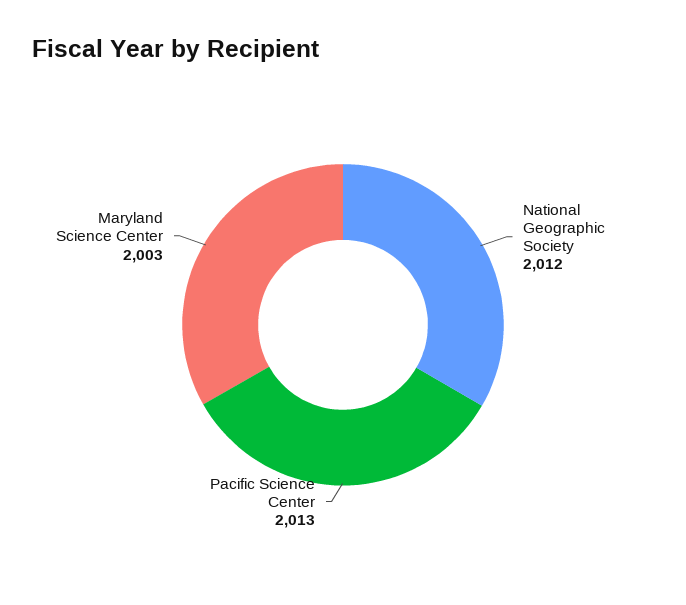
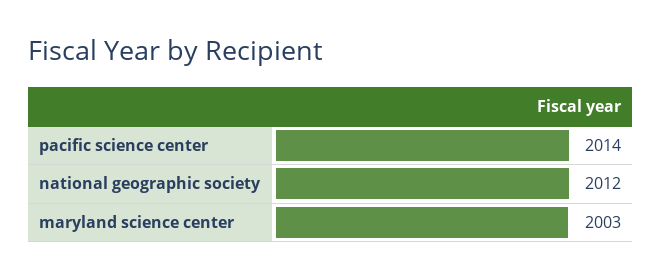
  {
    "National Geographic Society": 2012,
-   "Pacific Science Center": 2013,
+   "Pacific Science Center": 2014,
    "Maryland Science Center": 2003
  }

